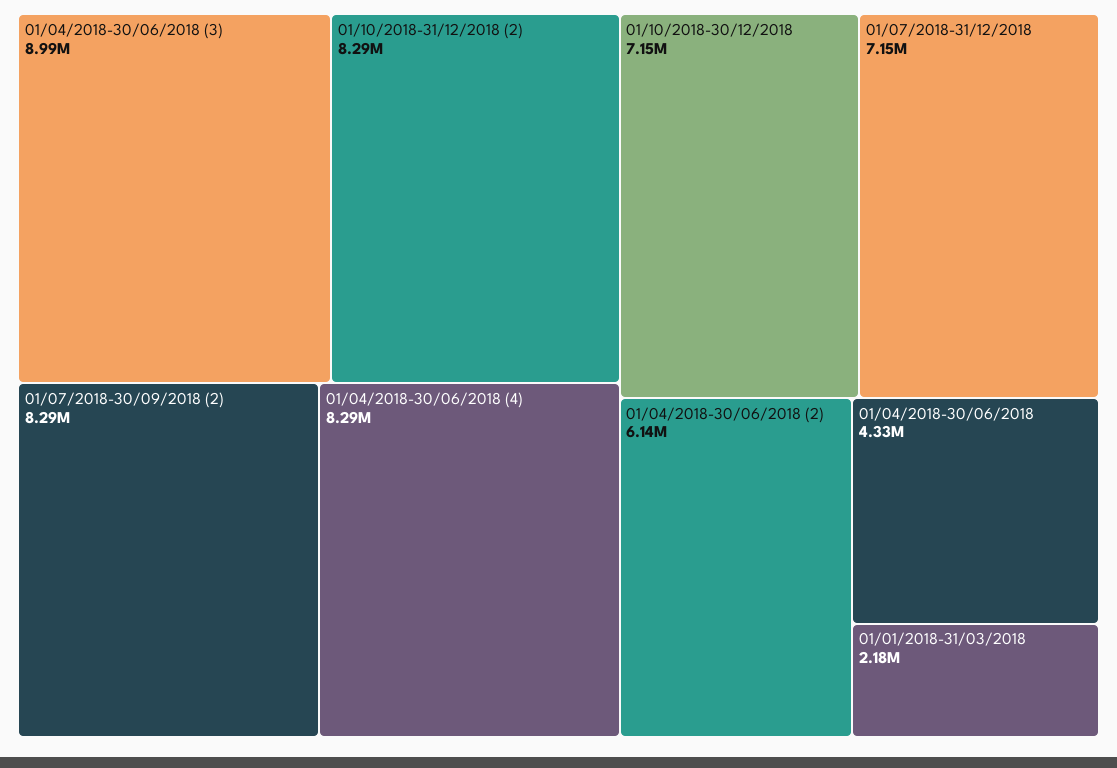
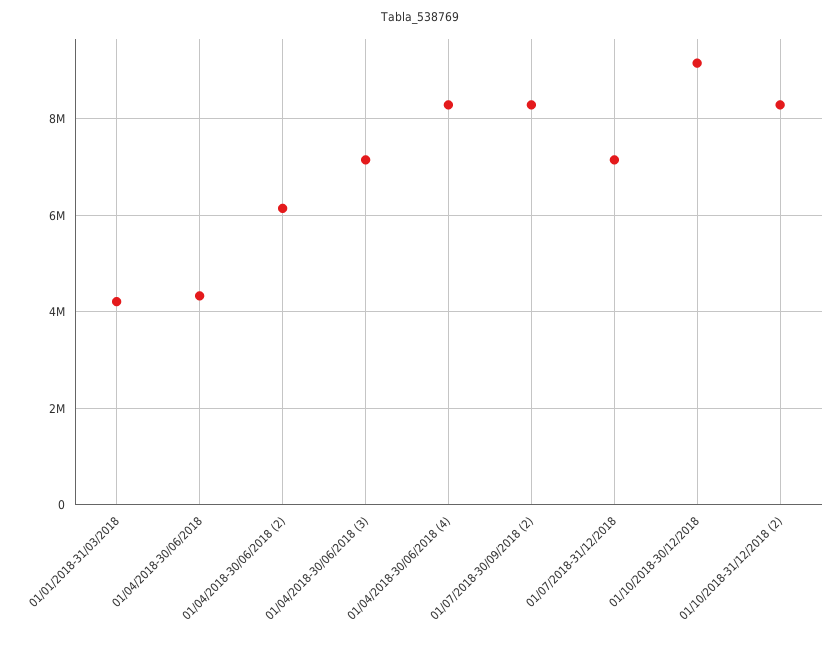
  {
-   "01/04/2018-30/06/2018 (3)": 8990000,
+   "01/04/2018-30/06/2018 (3)": 7200000,
    "01/10/2018-31/12/2018 (2)": 8290000,
    "01/07/2018-30/09/2018 (2)": 8290000,
    "01/04/2018-30/06/2018 (4)": 8290000,
-   "01/10/2018-30/12/2018": 7150000,
+   "01/10/2018-30/12/2018": 9200000,
    "01/07/2018-31/12/2018": 7150000,
    "01/04/2018-30/06/2018 (2)": 6140000,
    "01/04/2018-30/06/2018": 4330000,
-   "01/01/2018-31/03/2018": 2180000
+   "01/01/2018-31/03/2018": 4200000
  }

